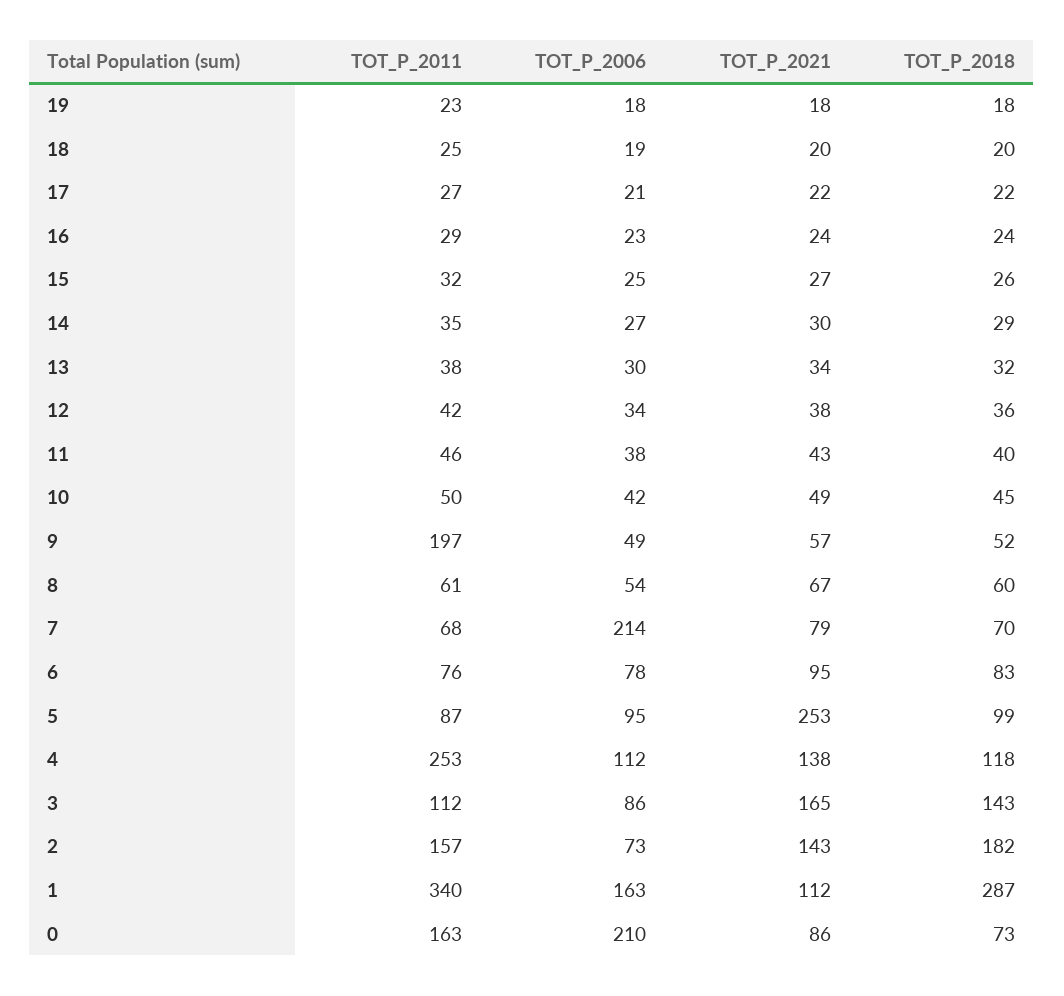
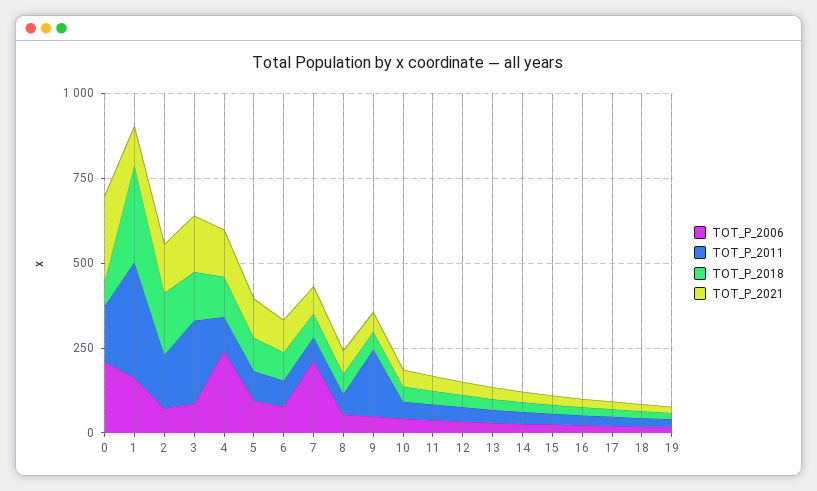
  {
    "TOT_P_2011": {
      "19": 23,
      "18": 25,
      "17": 27,
      "16": 29,
      "15": 32,
      "14": 35,
      "13": 38,
      "12": 42,
      "11": 46,
      "10": 50,
      "9": 197,
      "8": 61,
      "7": 68,
      "6": 76,
      "5": 87,
-     "4": 253,
+     "4": 100,
-     "3": 112,
+     "3": 250,
      "2": 157,
      "1": 340,
      "0": 163
    },
    "TOT_P_2006": {
      "19": 18,
      "18": 19,
      "17": 21,
      "16": 23,
      "15": 25,
      "14": 27,
      "13": 30,
      "12": 34,
      "11": 38,
      "10": 42,
      "9": 49,
      "8": 54,
      "7": 214,
      "6": 78,
      "5": 95,
-     "4": 112,
+     "4": 250,
      "3": 86,
      "2": 73,
      "1": 163,
      "0": 210
    },
    "TOT_P_2021": {
      "19": 18,
      "18": 20,
      "17": 22,
      "16": 24,
      "15": 27,
      "14": 30,
      "13": 34,
      "12": 38,
      "11": 43,
      "10": 49,
      "9": 57,
      "8": 67,
      "7": 79,
      "6": 95,
-     "5": 253,
+     "5": 100,
      "4": 138,
      "3": 165,
      "2": 143,
      "1": 112,
-     "0": 86
+     "0": 250
    },
    "TOT_P_2018": {
      "19": 18,
      "18": 20,
      "17": 22,
      "16": 24,
      "15": 26,
      "14": 29,
      "13": 32,
      "12": 36,
      "11": 40,
      "10": 45,
      "9": 52,
      "8": 60,
      "7": 70,
      "6": 83,
      "5": 99,
      "4": 118,
      "3": 143,
      "2": 182,
      "1": 287,
      "0": 73
    }
  }

